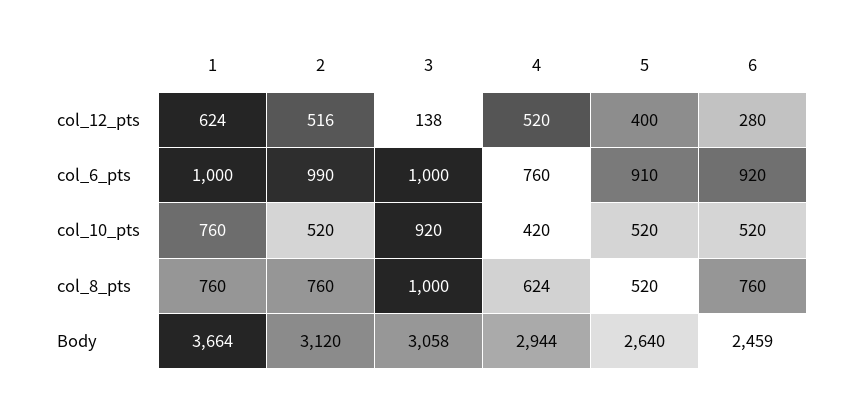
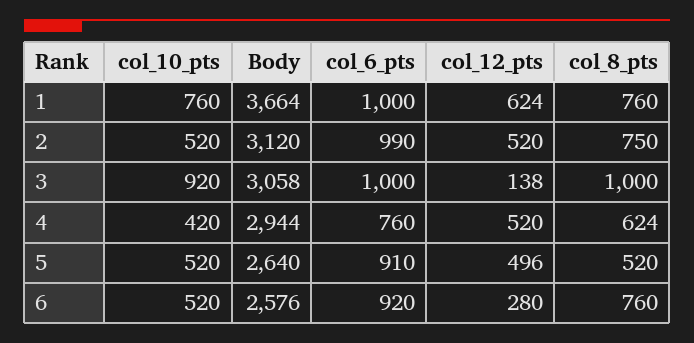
  {
    "1": {
      "col_12_pts": 624,
      "col_6_pts": 1000,
      "col_10_pts": 760,
      "col_8_pts": 760,
      "Body": 3664
    },
    "2": {
-     "col_12_pts": 516,
+     "col_12_pts": 520,
      "col_6_pts": 990,
      "col_10_pts": 520,
-     "col_8_pts": 760,
+     "col_8_pts": 750,
      "Body": 3120
    },
    "3": {
      "col_12_pts": 138,
      "col_6_pts": 1000,
      "col_10_pts": 920,
      "col_8_pts": 1000,
      "Body": 3058
    },
    "4": {
      "col_12_pts": 520,
      "col_6_pts": 760,
      "col_10_pts": 420,
      "col_8_pts": 624,
      "Body": 2944
    },
    "5": {
-     "col_12_pts": 400,
+     "col_12_pts": 496,
      "col_6_pts": 910,
      "col_10_pts": 520,
      "col_8_pts": 520,
      "Body": 2640
    },
    "6": {
      "col_12_pts": 280,
      "col_6_pts": 920,
      "col_10_pts": 520,
      "col_8_pts": 760,
-     "Body": 2459
+     "Body": 2576
    }
  }

